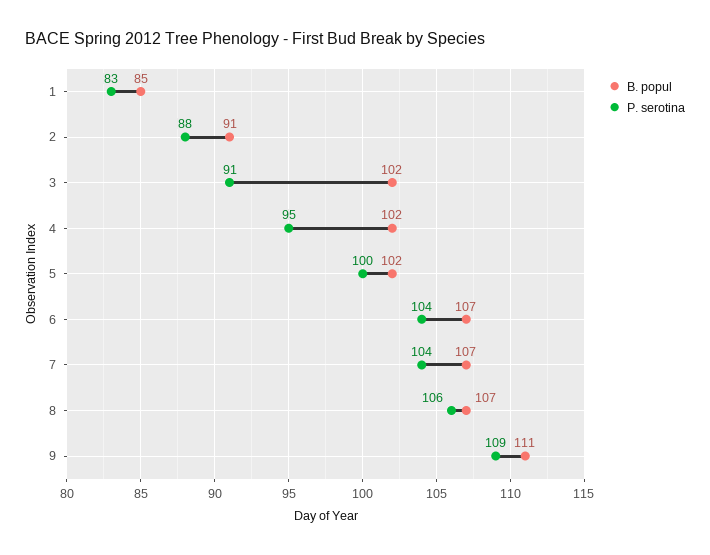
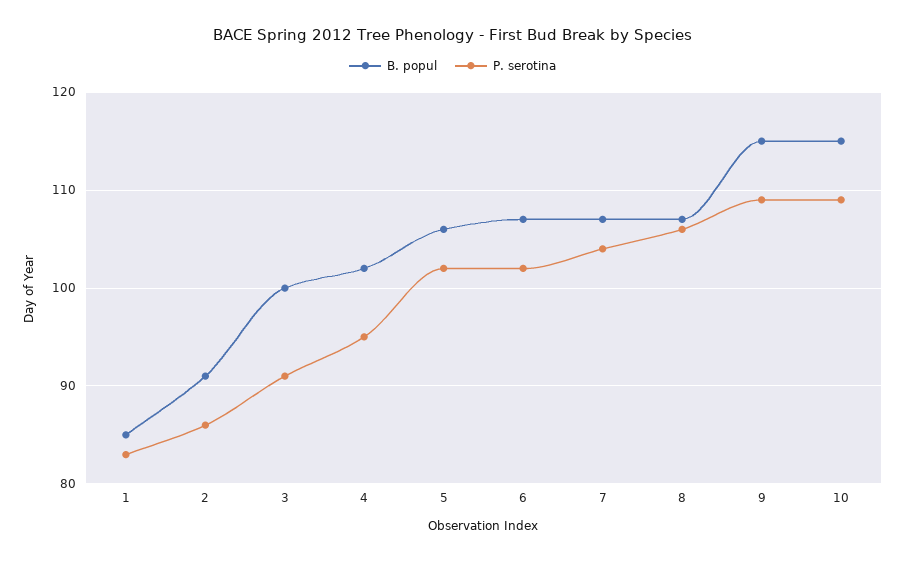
  {
    "B. popul": {
      "1": 85,
      "2": 91,
-     "3": 102,
+     "3": 100,
      "4": 102,
-     "5": 102,
+     "5": 106,
      "6": 107,
      "7": 107,
      "8": 107,
-     "9": 111
+     "9": 115,
+     "10": 115
    },
    "P. serotina": {
      "1": 83,
-     "2": 88,
+     "2": 86,
      "3": 91,
      "4": 95,
-     "5": 100,
+     "5": 102,
-     "6": 104,
+     "6": 102,
      "7": 104,
      "8": 106,
-     "9": 109
+     "9": 109,
+     "10": 109
    }
  }

